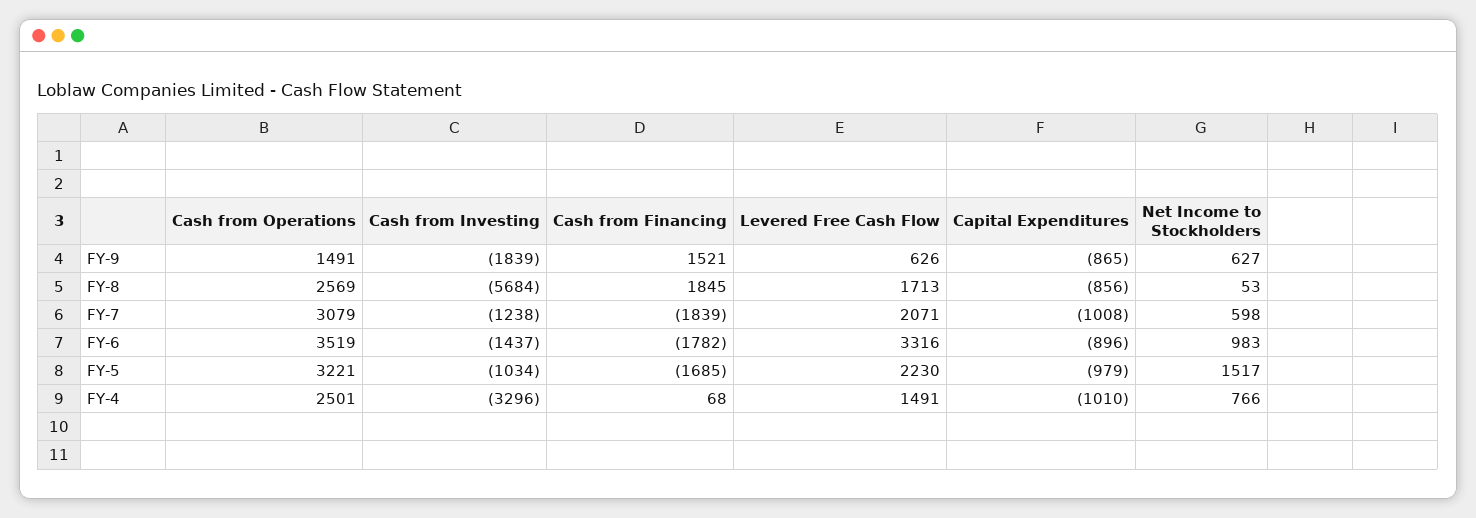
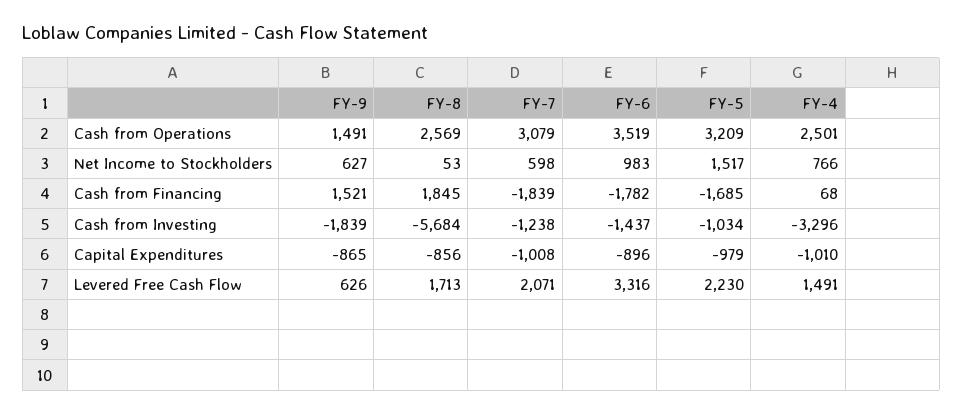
  {
    "Cash from Operations": {
      "FY-9": 1491,
      "FY-8": 2569,
      "FY-7": 3079,
      "FY-6": 3519,
-     "FY-5": 3221,
+     "FY-5": 3209,
      "FY-4": 2501
    },
    "Cash from Investing": {
      "FY-9": -1839,
      "FY-8": -5684,
      "FY-7": -1238,
      "FY-6": -1437,
      "FY-5": -1034,
      "FY-4": -3296
    },
    "Cash from Financing": {
      "FY-9": 1521,
      "FY-8": 1845,
      "FY-7": -1839,
      "FY-6": -1782,
      "FY-5": -1685,
      "FY-4": 68
    },
    "Levered Free Cash Flow": {
      "FY-9": 626,
      "FY-8": 1713,
      "FY-7": 2071,
      "FY-6": 3316,
      "FY-5": 2230,
      "FY-4": 1491
    },
    "Capital Expenditures": {
      "FY-9": -865,
      "FY-8": -856,
      "FY-7": -1008,
      "FY-6": -896,
      "FY-5": -979,
      "FY-4": -1010
    },
    "Net Income to Stockholders": {
      "FY-9": 627,
      "FY-8": 53,
      "FY-7": 598,
      "FY-6": 983,
      "FY-5": 1517,
      "FY-4": 766
    }
  }

